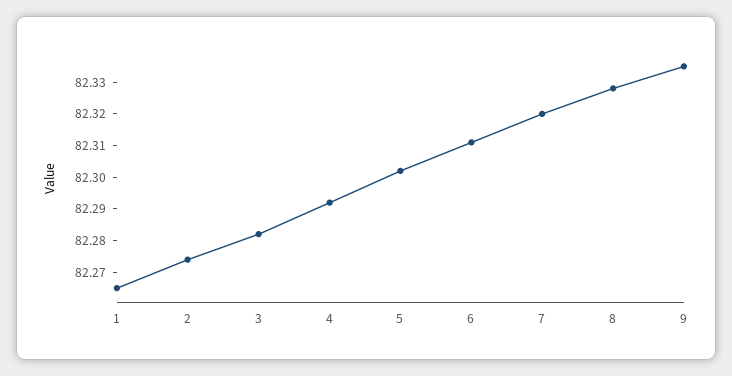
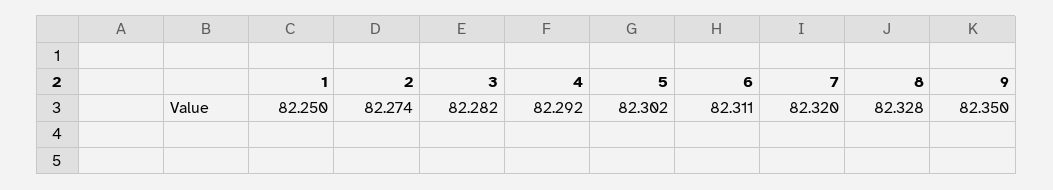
  {
-   "1": 82.265,
+   "1": 82.25,
    "2": 82.274,
    "3": 82.282,
    "4": 82.292,
    "5": 82.302,
    "6": 82.311,
    "7": 82.32,
    "8": 82.328,
-   "9": 82.335
+   "9": 82.35
  }

